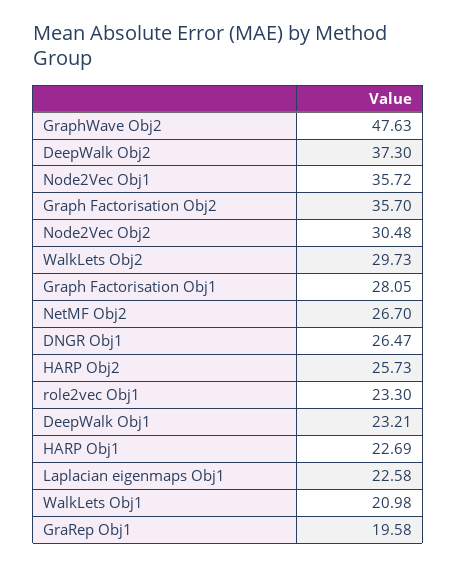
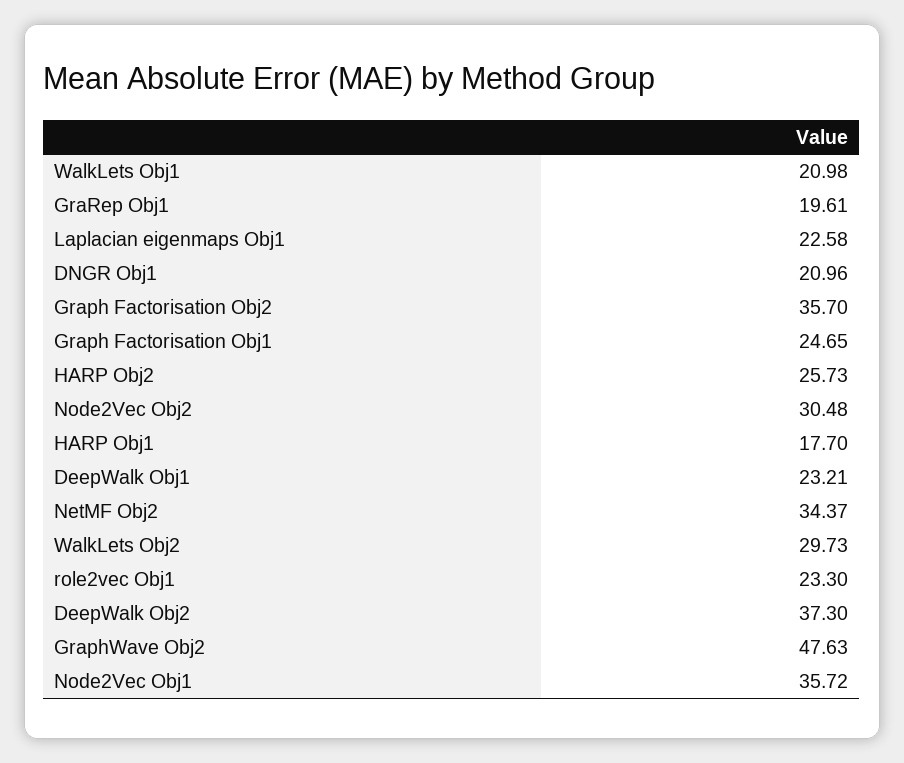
  {
    "GraphWave Obj2": 47.63,
    "DeepWalk Obj2": 37.3,
    "Node2Vec Obj1": 35.72,
    "Graph Factorisation Obj2": 35.7,
    "Node2Vec Obj2": 30.48,
    "WalkLets Obj2": 29.73,
-   "Graph Factorisation Obj1": 28.05,
+   "Graph Factorisation Obj1": 24.65,
-   "NetMF Obj2": 26.7,
+   "NetMF Obj2": 34.37,
-   "DNGR Obj1": 26.47,
+   "DNGR Obj1": 20.96,
    "HARP Obj2": 25.73,
    "role2vec Obj1": 23.3,
    "DeepWalk Obj1": 23.21,
-   "HARP Obj1": 22.69,
+   "HARP Obj1": 17.7,
    "Laplacian eigenmaps Obj1": 22.58,
    "WalkLets Obj1": 20.98,
-   "GraRep Obj1": 19.58
+   "GraRep Obj1": 19.61
  }

